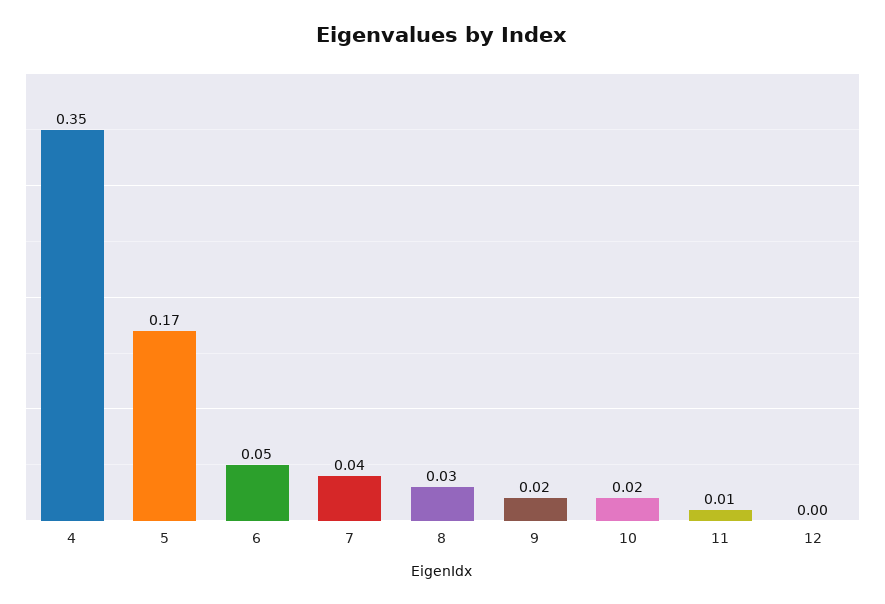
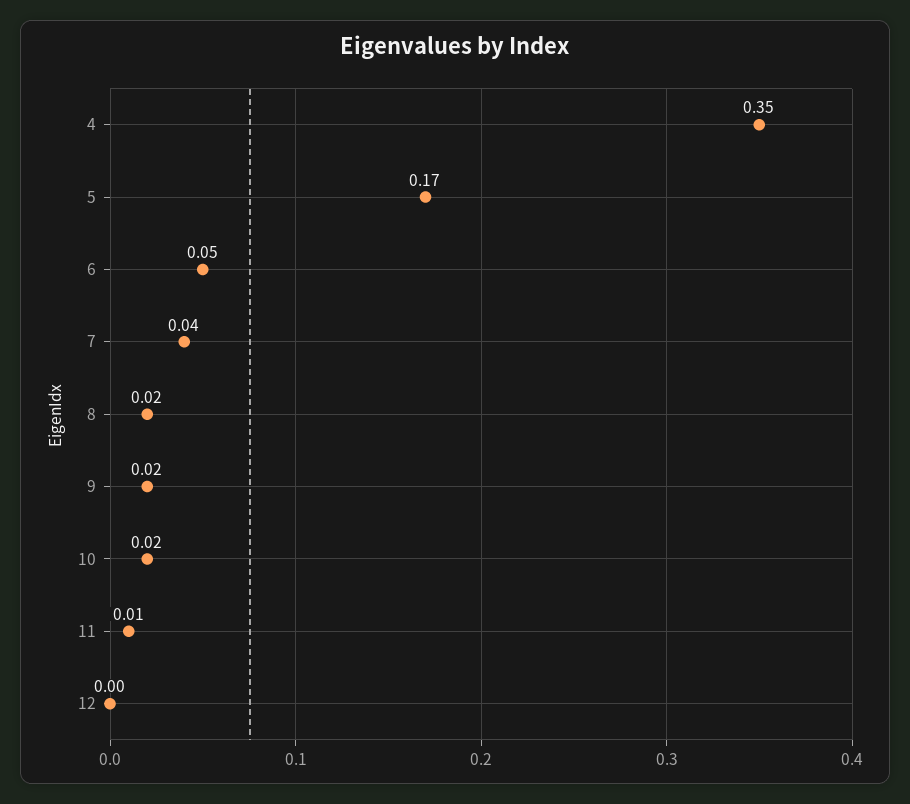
  {
    "4": 0.35,
    "5": 0.17,
    "6": 0.05,
    "7": 0.04,
-   "8": 0.03,
+   "8": 0.02,
    "9": 0.02,
    "10": 0.02,
    "11": 0.01,
    "12": 0
  }

